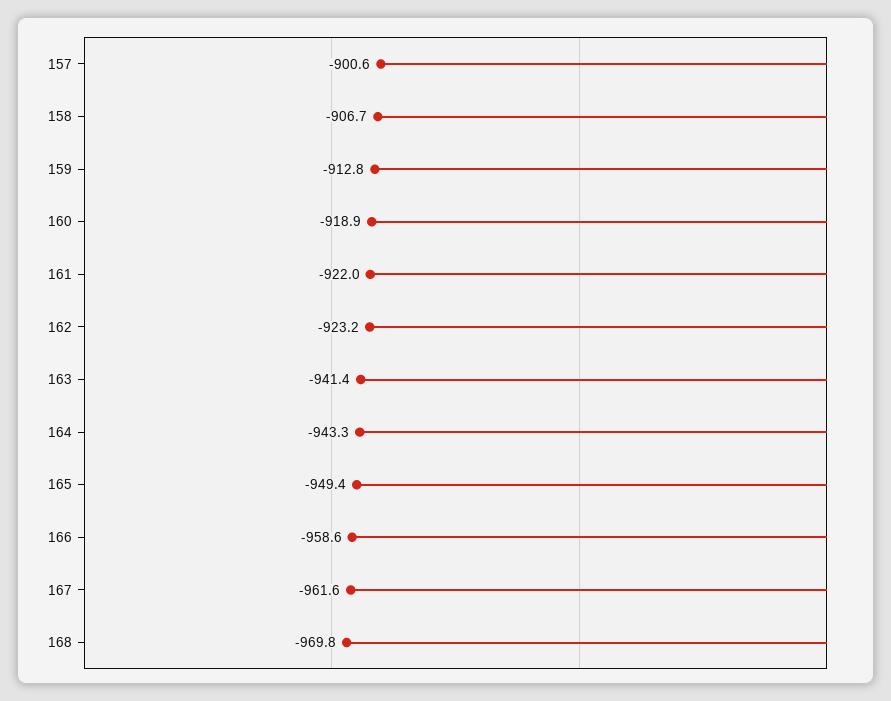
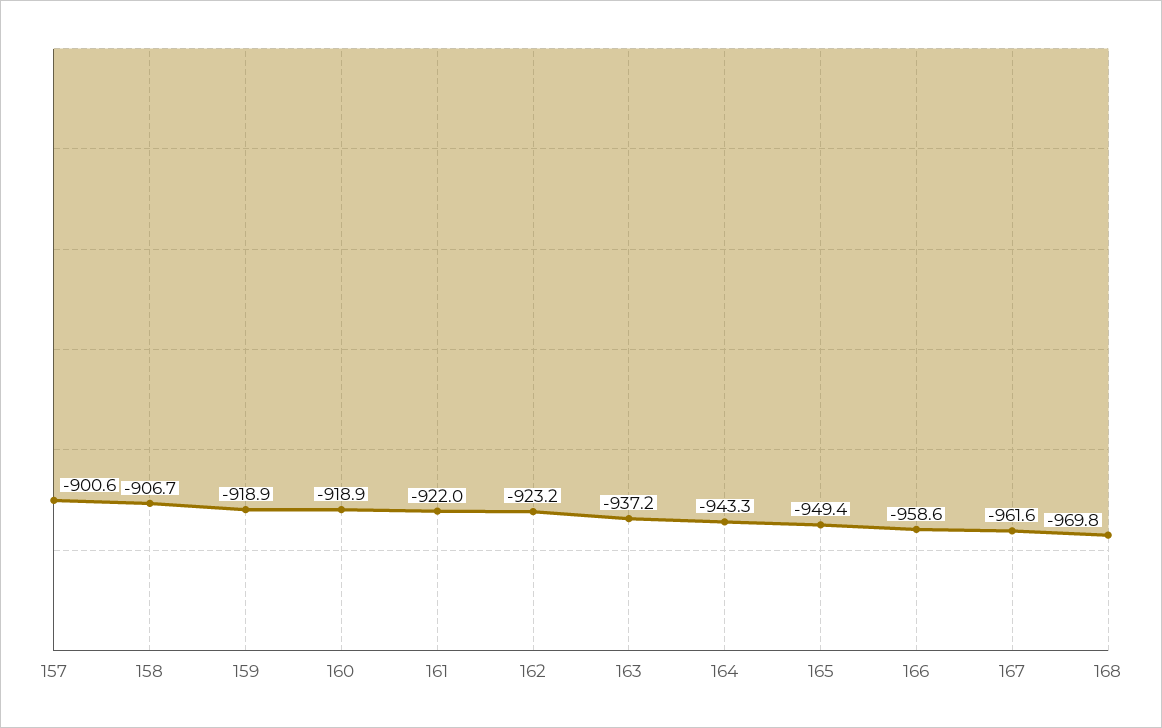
  {
    "157": -900.6,
    "158": -906.7,
-   "159": -912.8,
+   "159": -918.9,
    "160": -918.9,
    "161": -922,
    "162": -923.2,
-   "163": -941.4,
+   "163": -937.2,
    "164": -943.3,
    "165": -949.4,
    "166": -958.6,
    "167": -961.6,
    "168": -969.8
  }

